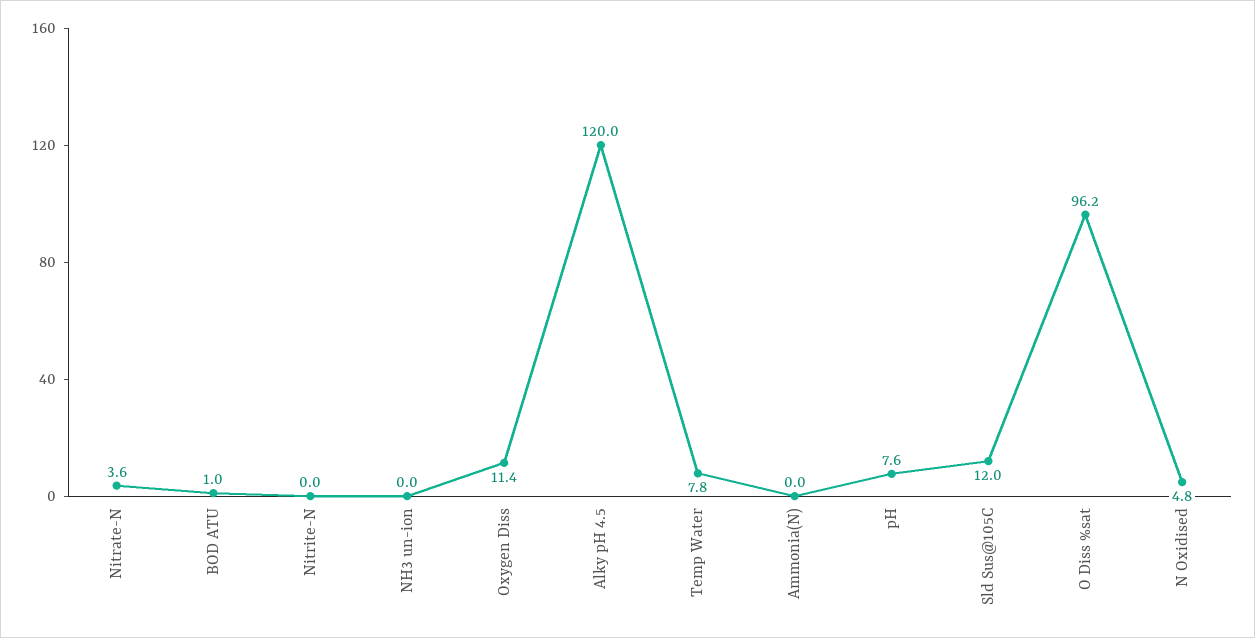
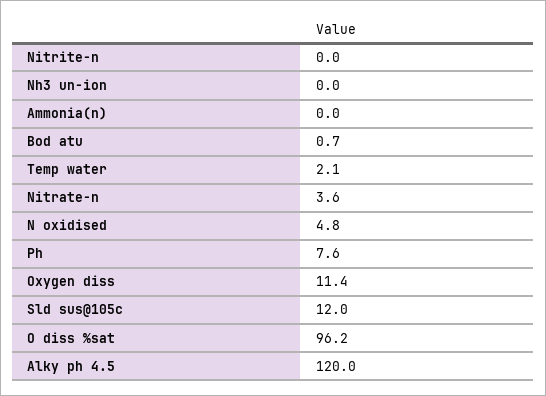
  {
    "Nitrate-N": 3.6,
-   "BOD ATU": 1,
+   "BOD ATU": 0.7,
    "Nitrite-N": 0,
    "NH3 un-ion": 0,
    "Oxygen Diss": 11.4,
    "Alky pH 4.5": 120,
-   "Temp Water": 7.8,
+   "Temp Water": 2.1,
    "Ammonia(N)": 0,
    "pH": 7.6,
    "Sld Sus@105C": 12,
    "O Diss %sat": 96.2,
    "N Oxidised": 4.8
  }

